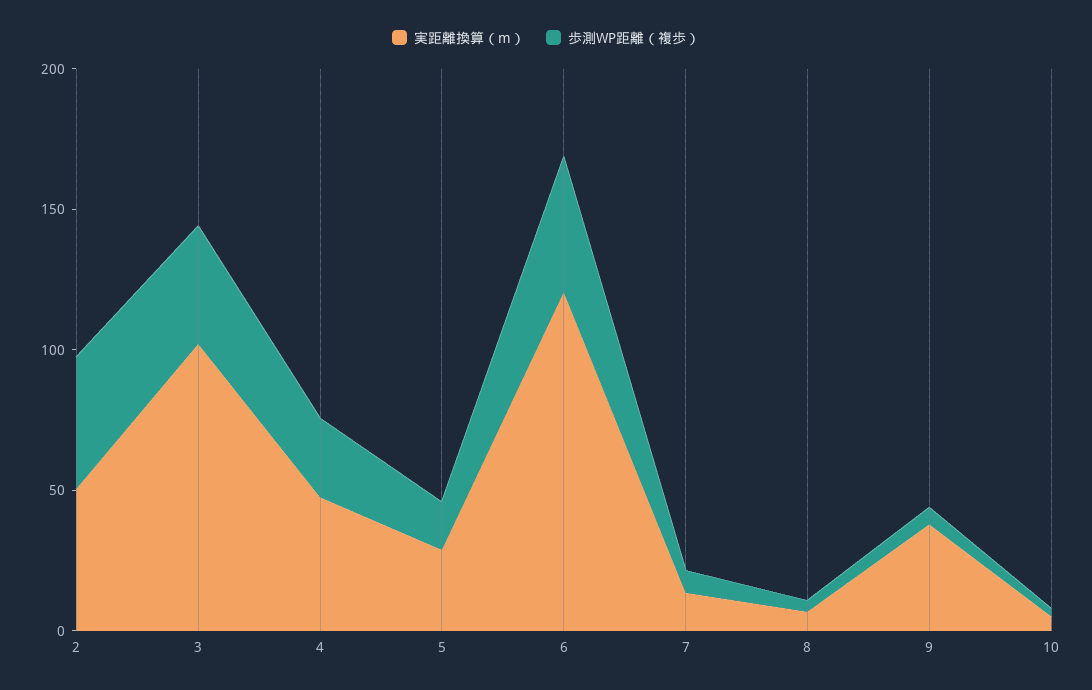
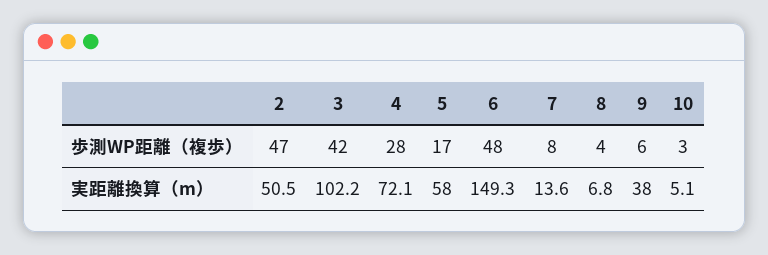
  {
    "実距離換算（m）": {
      "2": 50.5,
      "3": 102.2,
-     "4": 50,
+     "4": 72.1,
-     "5": 30,
+     "5": 58,
-     "6": 120,
+     "6": 149.3,
      "7": 13.6,
      "8": 6.8,
      "9": 38,
      "10": 5.1
    },
    "歩測WP距離（複歩）": {
      "2": 47,
      "3": 42,
      "4": 28,
      "5": 17,
      "6": 48,
      "7": 8,
      "8": 4,
      "9": 6,
      "10": 3
    }
  }

